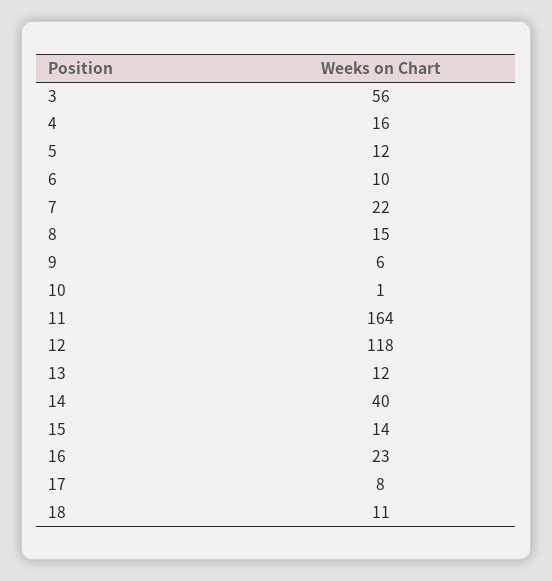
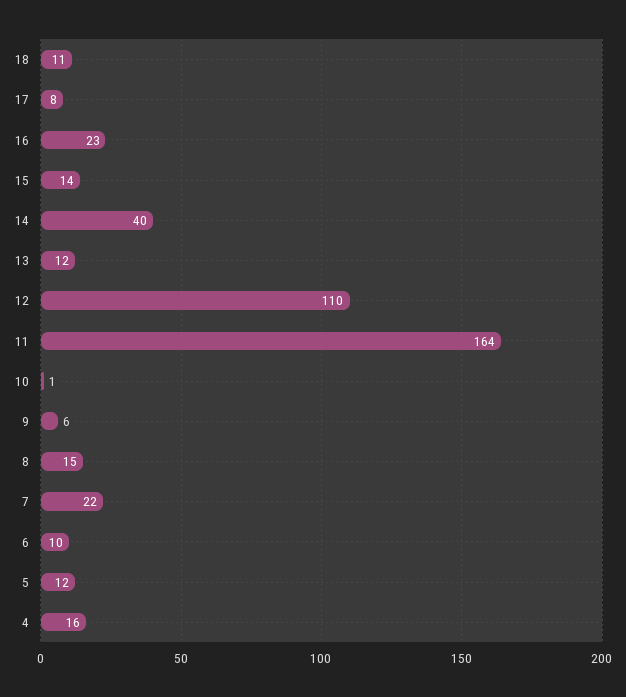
  {
-   "3": 56,
    "4": 16,
    "5": 12,
    "6": 10,
    "7": 22,
    "8": 15,
    "9": 6,
    "10": 1,
    "11": 164,
-   "12": 118,
+   "12": 110,
    "13": 12,
    "14": 40,
    "15": 14,
    "16": 23,
    "17": 8,
    "18": 11
  }

